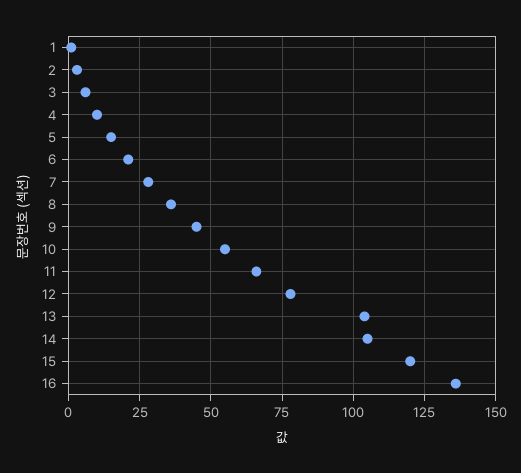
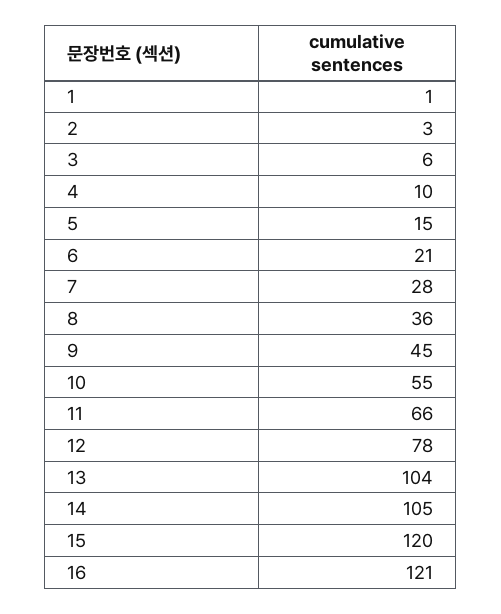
  {
    "1": 1,
    "2": 3,
    "3": 6,
    "4": 10,
    "5": 15,
    "6": 21,
    "7": 28,
    "8": 36,
    "9": 45,
    "10": 55,
    "11": 66,
    "12": 78,
    "13": 104,
    "14": 105,
    "15": 120,
-   "16": 135
+   "16": 121
  }

